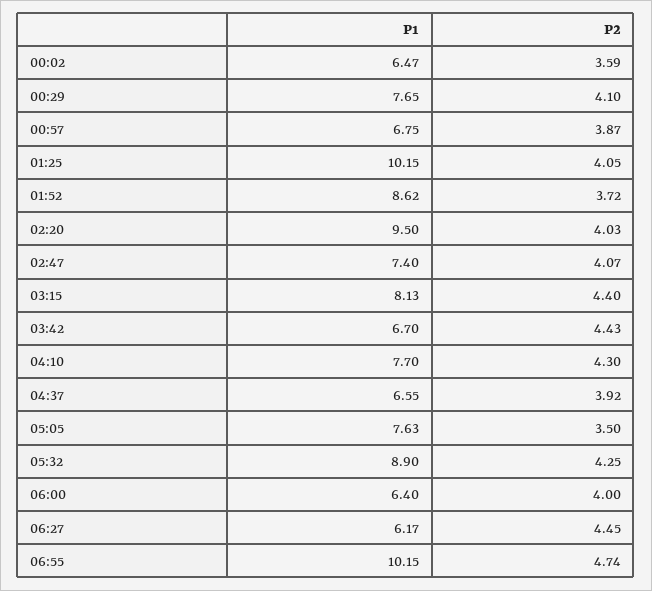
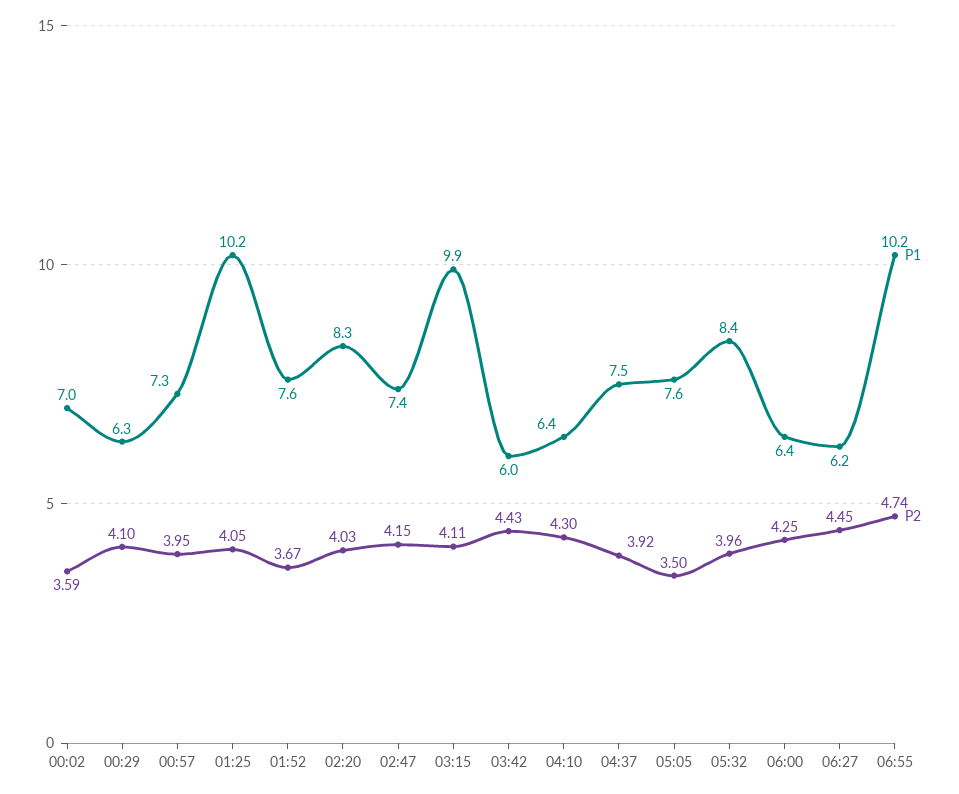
  {
    "P1": {
-     "00:02": 6.47,
+     "00:02": 7,
-     "00:29": 7.65,
+     "00:29": 6.3,
-     "00:57": 6.75,
+     "00:57": 7.3,
      "01:25": 10.15,
-     "01:52": 8.62,
+     "01:52": 7.6,
-     "02:20": 9.5,
+     "02:20": 8.3,
      "02:47": 7.4,
-     "03:15": 8.13,
+     "03:15": 9.9,
-     "03:42": 6.7,
+     "03:42": 6,
-     "04:10": 7.7,
+     "04:10": 6.4,
-     "04:37": 6.55,
+     "04:37": 7.5,
      "05:05": 7.63,
-     "05:32": 8.9,
+     "05:32": 8.4,
      "06:00": 6.4,
      "06:27": 6.17,
      "06:55": 10.15
    },
    "P2": {
      "00:02": 3.59,
      "00:29": 4.1,
-     "00:57": 3.87,
+     "00:57": 3.95,
      "01:25": 4.05,
-     "01:52": 3.72,
+     "01:52": 3.67,
      "02:20": 4.03,
-     "02:47": 4.07,
+     "02:47": 4.15,
-     "03:15": 4.4,
+     "03:15": 4.11,
      "03:42": 4.43,
      "04:10": 4.3,
      "04:37": 3.92,
      "05:05": 3.5,
-     "05:32": 4.25,
+     "05:32": 3.96,
-     "06:00": 4,
+     "06:00": 4.25,
      "06:27": 4.45,
      "06:55": 4.74
    }
  }

